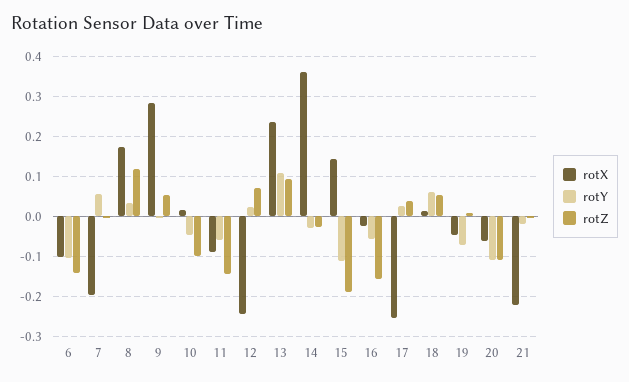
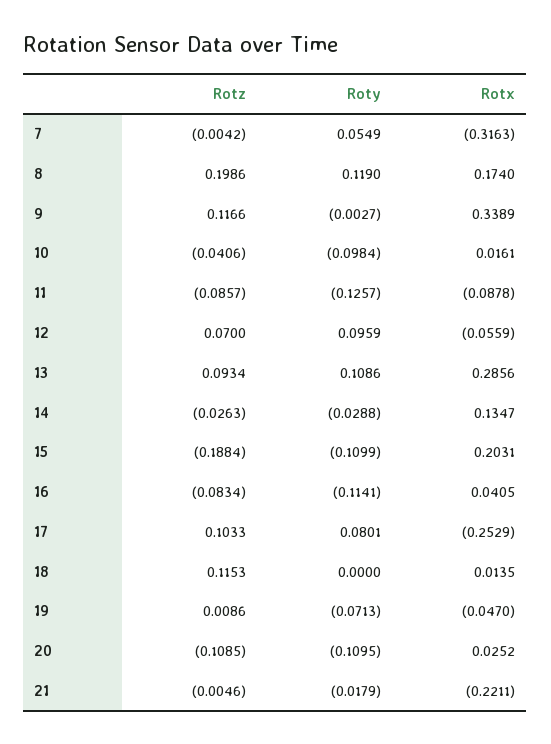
  {
    "rotX": {
-     "6": -0.1,
-     "7": -0.2,
+     "7": -0.3163,
      "8": 0.174,
-     "9": 0.28,
+     "9": 0.3389,
      "10": 0.0161,
      "11": -0.0878,
-     "12": -0.24,
+     "12": -0.0559,
-     "13": 0.24,
+     "13": 0.2856,
-     "14": 0.36,
+     "14": 0.1347,
-     "15": 0.14,
+     "15": 0.2031,
-     "16": -0.02,
+     "16": 0.0405,
      "17": -0.2529,
      "18": 0.0135,
      "19": -0.047,
-     "20": -0.06,
+     "20": 0.0252,
      "21": -0.2211
    },
    "rotY": {
-     "6": -0.1,
      "7": 0.0549,
-     "8": 0.04,
+     "8": 0.119,
      "9": -0.0027,
-     "10": -0.04,
+     "10": -0.0984,
-     "11": -0.06,
+     "11": -0.1257,
-     "12": 0.02,
+     "12": 0.0959,
      "13": 0.1086,
      "14": -0.0288,
      "15": -0.1099,
-     "16": -0.06,
+     "16": -0.1141,
-     "17": 0.02,
+     "17": 0.0801,
-     "18": 0.06,
+     "18": 0,
      "19": -0.0713,
      "20": -0.1095,
      "21": -0.0179
    },
    "rotZ": {
-     "6": -0.14,
      "7": -0.0042,
-     "8": 0.12,
+     "8": 0.1986,
-     "9": 0.06,
+     "9": 0.1166,
-     "10": -0.1,
+     "10": -0.0406,
-     "11": -0.14,
+     "11": -0.0857,
      "12": 0.07,
      "13": 0.0934,
      "14": -0.0263,
      "15": -0.1884,
-     "16": -0.16,
+     "16": -0.0834,
-     "17": 0.04,
+     "17": 0.1033,
-     "18": 0.06,
+     "18": 0.1153,
      "19": 0.0086,
      "20": -0.1085,
      "21": -0.0046
    }
  }

